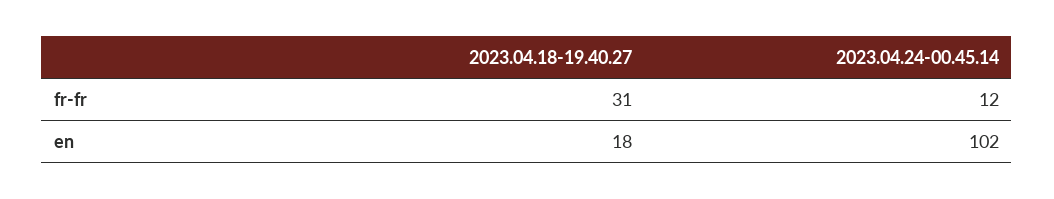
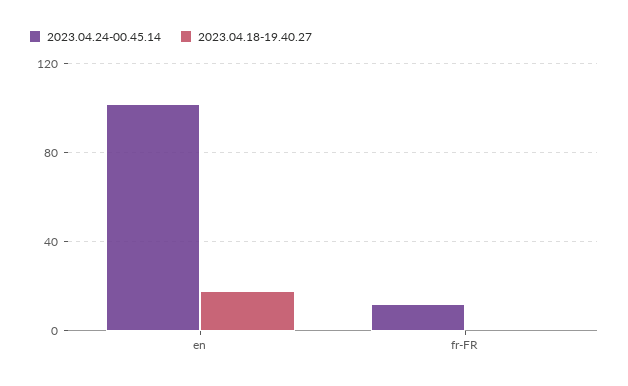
  {
    "2023.04.18-19.40.27": {
-     "fr-fr": 31,
+     "fr-fr": 0,
      "en": 18
    },
    "2023.04.24-00.45.14": {
      "fr-fr": 12,
      "en": 102
    }
  }

